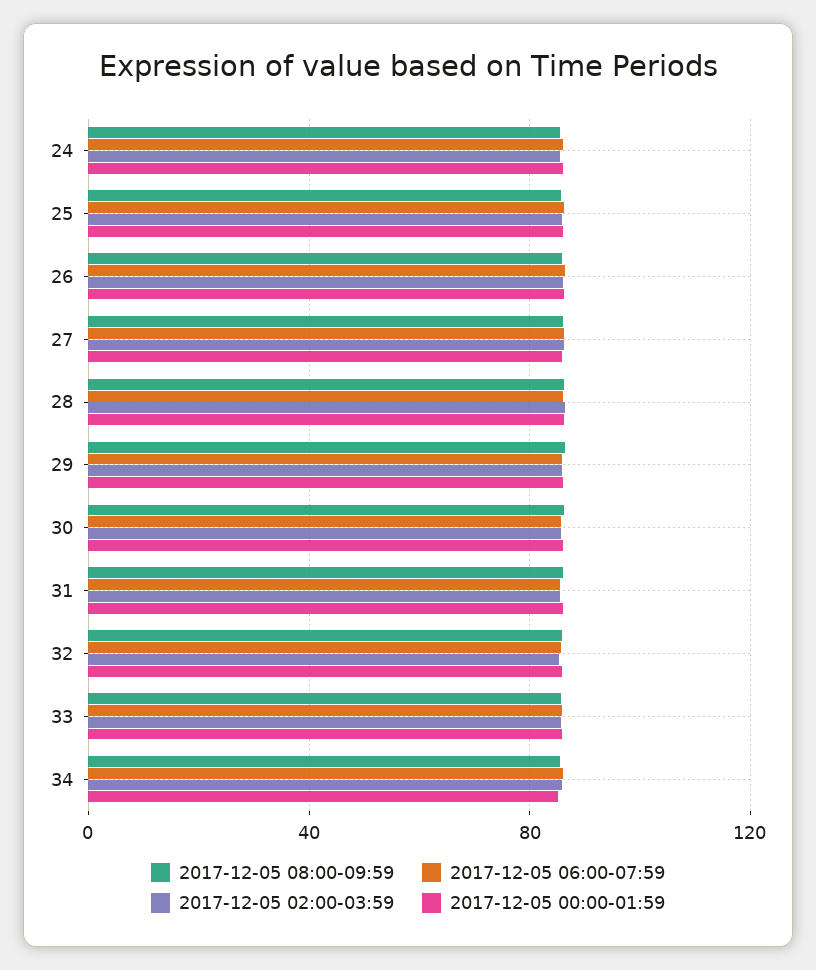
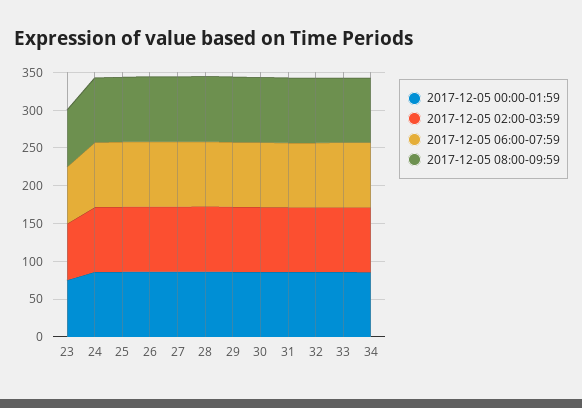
  {
    "2017-12-05 08:00-09:59": {
      "24": 85,
      "25": 85,
      "26": 85,
      "27": 85,
      "28": 85,
      "29": 85,
      "30": 85,
      "31": 85,
      "32": 85,
      "33": 85,
-     "34": 85
+     "34": 85,
+     "23": 75
    },
    "2017-12-05 06:00-07:59": {
      "24": 85,
      "25": 85,
      "26": 85,
      "27": 85,
      "28": 85,
      "29": 85,
      "30": 85,
      "31": 85,
      "32": 85,
      "33": 85,
-     "34": 85
+     "34": 85,
+     "23": 75
    },
    "2017-12-05 02:00-03:59": {
      "24": 85,
      "25": 85,
      "26": 85,
      "27": 85,
      "28": 85,
      "29": 85,
      "30": 85,
      "31": 85,
      "32": 85,
      "33": 85,
-     "34": 85
+     "34": 85,
+     "23": 75
    },
    "2017-12-05 00:00-01:59": {
      "24": 85,
      "25": 85,
      "26": 85,
      "27": 85,
      "28": 85,
      "29": 85,
      "30": 85,
      "31": 85,
      "32": 85,
      "33": 85,
-     "34": 85
+     "34": 85,
+     "23": 75
    }
  }

